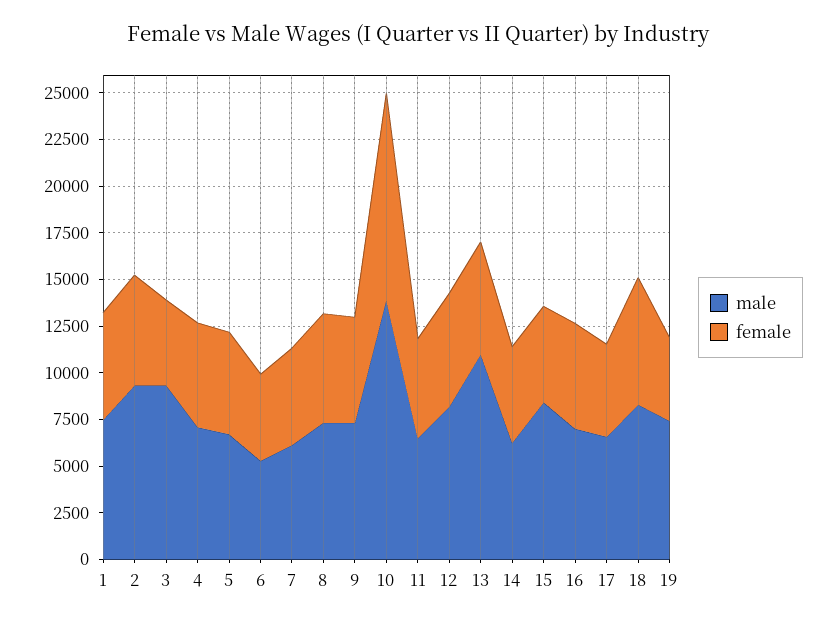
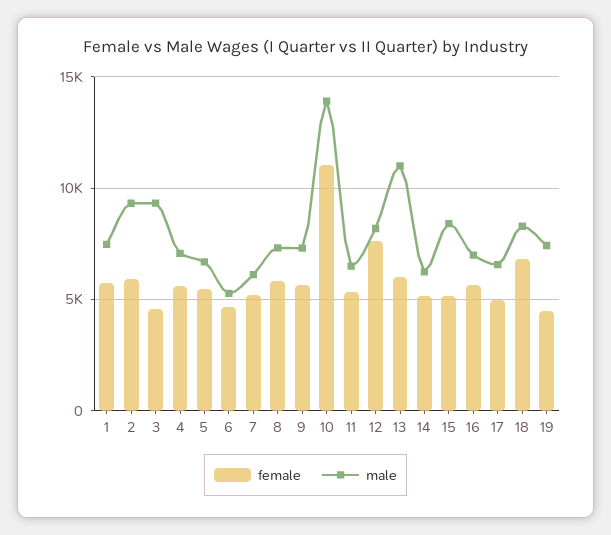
  {
    "male": {
      "1": 7500,
      "2": 9500,
      "3": 9500,
      "4": 7000,
      "5": 6500,
      "6": 5500,
      "7": 6000,
      "8": 7500,
      "9": 7500,
      "10": 14000,
      "11": 6500,
      "12": 8000,
      "13": 11000,
      "14": 6000,
      "15": 8500,
      "16": 7000,
      "17": 6500,
      "18": 8500,
      "19": 7500
    },
    "female": {
      "1": 5500,
      "2": 6000,
      "3": 4500,
      "4": 5500,
      "5": 5500,
      "6": 4500,
      "7": 5000,
      "8": 6000,
      "9": 5500,
      "10": 11000,
      "11": 5500,
-     "12": 6000,
+     "12": 7500,
      "13": 6000,
      "14": 5000,
      "15": 5000,
      "16": 5500,
      "17": 5000,
      "18": 7000,
      "19": 4500
    }
  }

